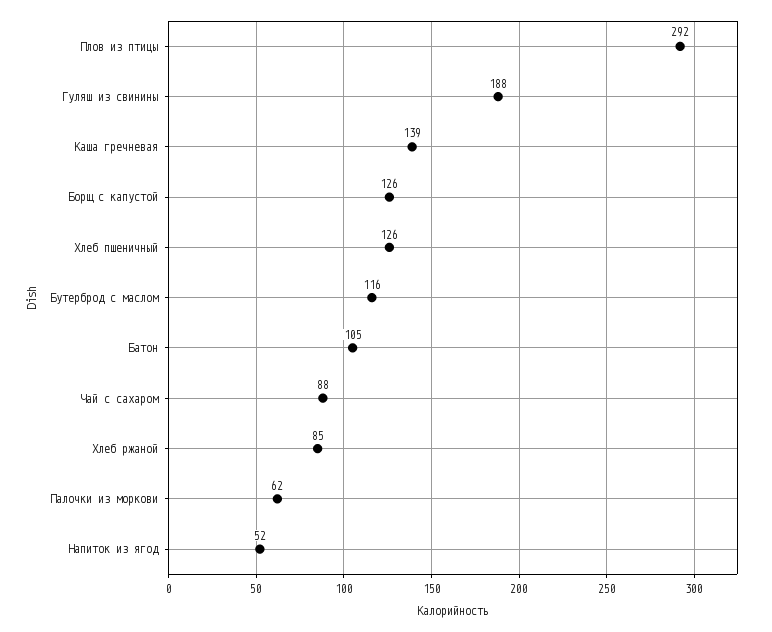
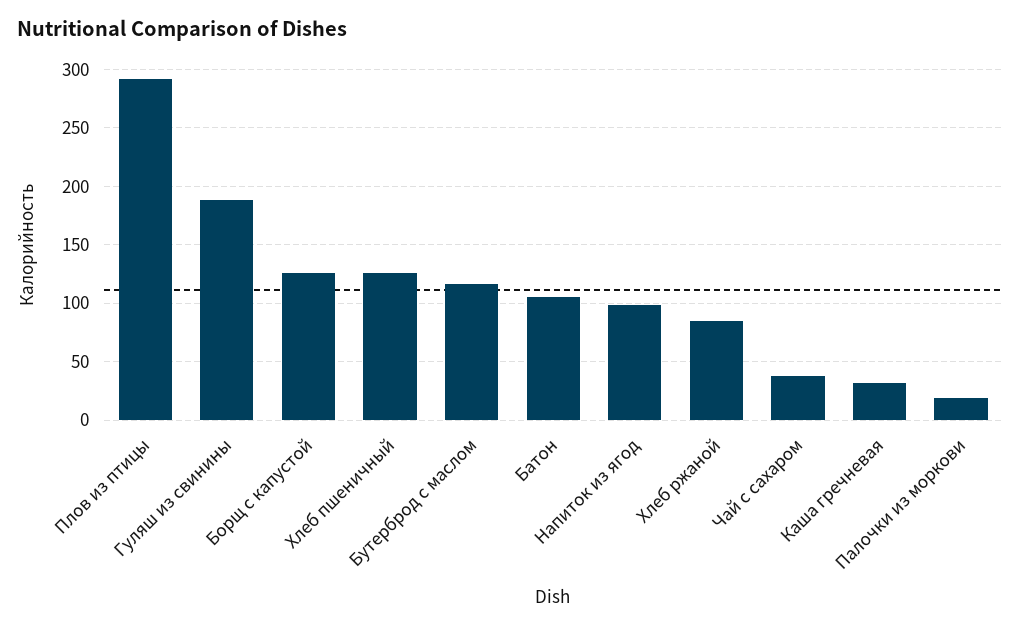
  {
    "Плов из птицы": 292,
    "Гуляш из свинины": 188,
-   "Каша гречневая": 139,
+   "Каша гречневая": 30,
    "Борщ с капустой": 126,
    "Хлеб пшеничный": 126,
    "Бутерброд с маслом": 116,
    "Батон": 105,
-   "Чай с сахаром": 88,
+   "Чай с сахаром": 40,
    "Хлеб ржаной": 85,
-   "Палочки из моркови": 62,
+   "Палочки из моркови": 20,
-   "Напиток из ягод": 52
+   "Напиток из ягод": 100
  }

